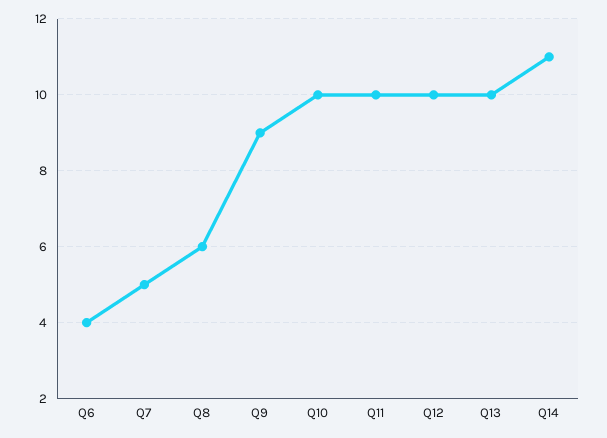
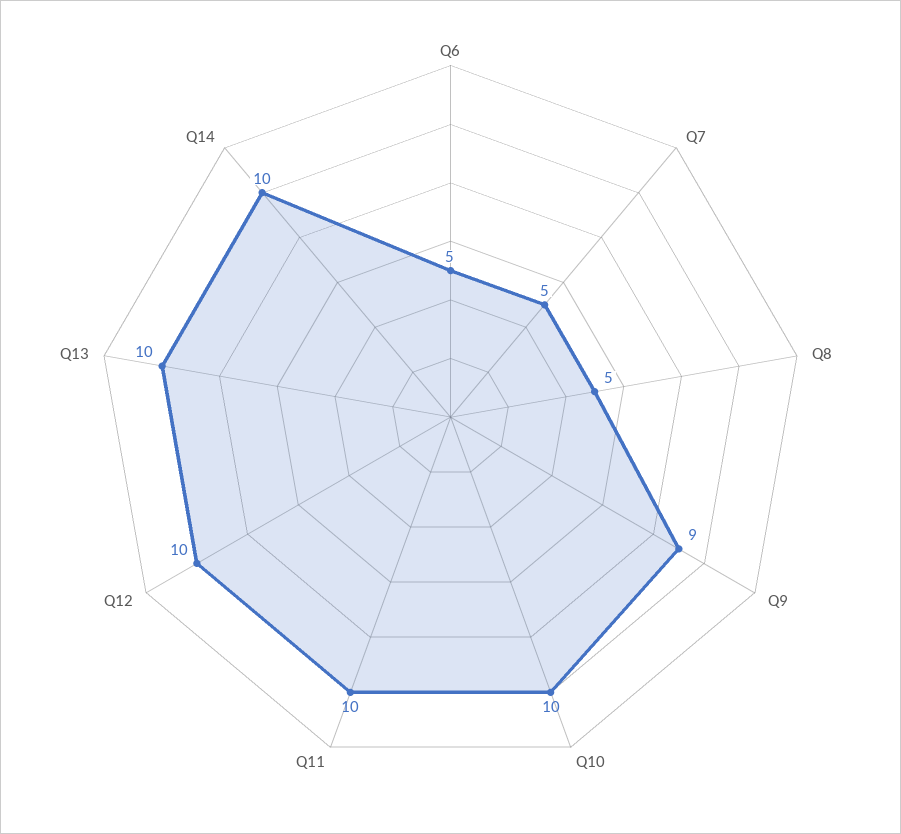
  {
-   "Q6": 4,
+   "Q6": 5,
    "Q7": 5,
-   "Q8": 6,
+   "Q8": 5,
    "Q9": 9,
    "Q10": 10,
    "Q11": 10,
    "Q12": 10,
    "Q13": 10,
-   "Q14": 11
+   "Q14": 10
  }

